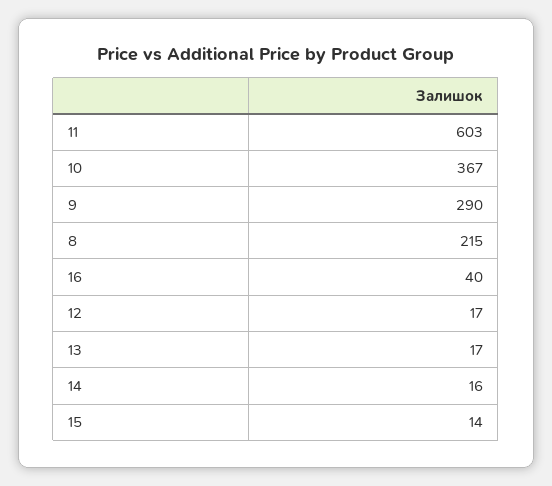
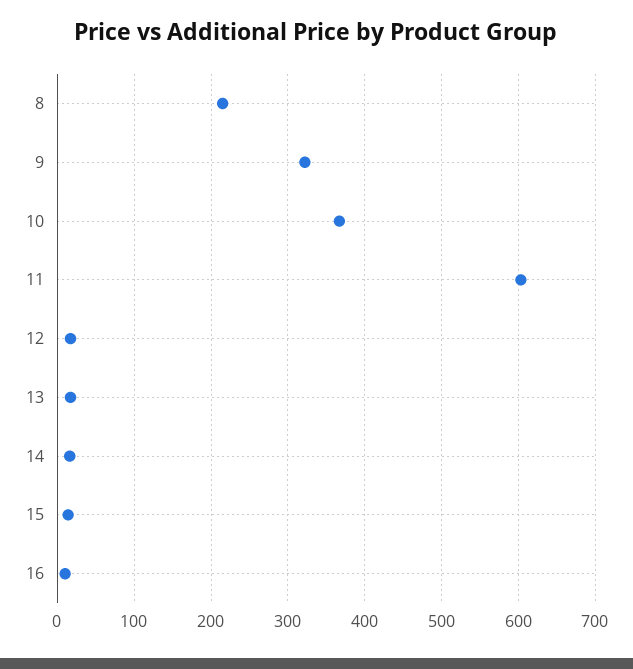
  {
    "11": 603,
    "10": 367,
-   "9": 290,
+   "9": 320,
    "8": 215,
-   "16": 40,
+   "16": 10,
    "12": 17,
    "13": 17,
    "14": 16,
    "15": 14
  }

